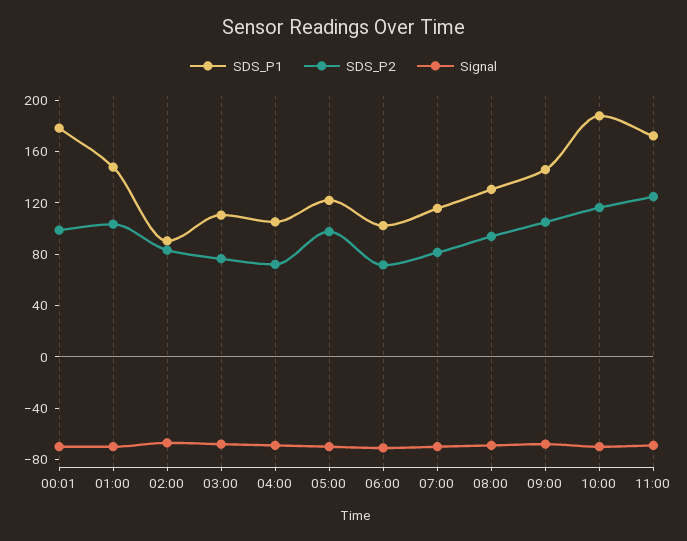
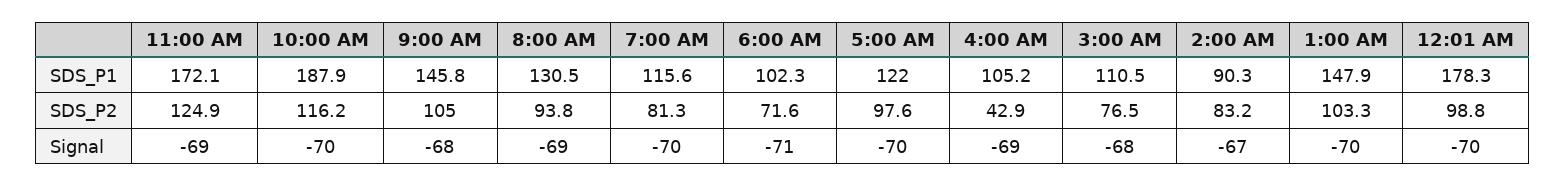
  {
    "SDS_P1": {
      "00:01": 178.3,
      "01:00": 147.9,
      "02:00": 90.3,
      "03:00": 110.5,
      "04:00": 105.2,
      "05:00": 122,
      "06:00": 102.3,
      "07:00": 115.6,
      "08:00": 130.5,
      "09:00": 145.8,
      "10:00": 187.9,
      "11:00": 172.1
    },
    "SDS_P2": {
      "00:01": 98.8,
      "01:00": 103.3,
      "02:00": 83.2,
      "03:00": 76.5,
-     "04:00": 70,
+     "04:00": 42.9,
      "05:00": 97.6,
      "06:00": 71.6,
      "07:00": 81.3,
      "08:00": 93.8,
      "09:00": 105,
      "10:00": 116.2,
      "11:00": 124.9
    },
    "Signal": {
      "00:01": -70,
      "01:00": -70,
      "02:00": -67,
      "03:00": -68,
      "04:00": -69,
      "05:00": -70,
      "06:00": -71,
      "07:00": -70,
      "08:00": -69,
      "09:00": -68,
      "10:00": -70,
      "11:00": -69
    }
  }

